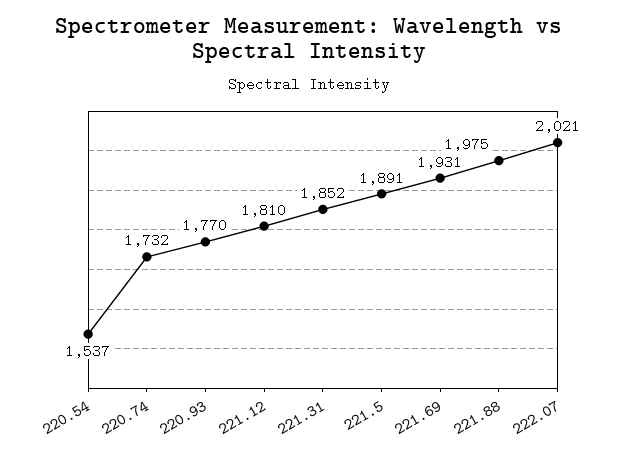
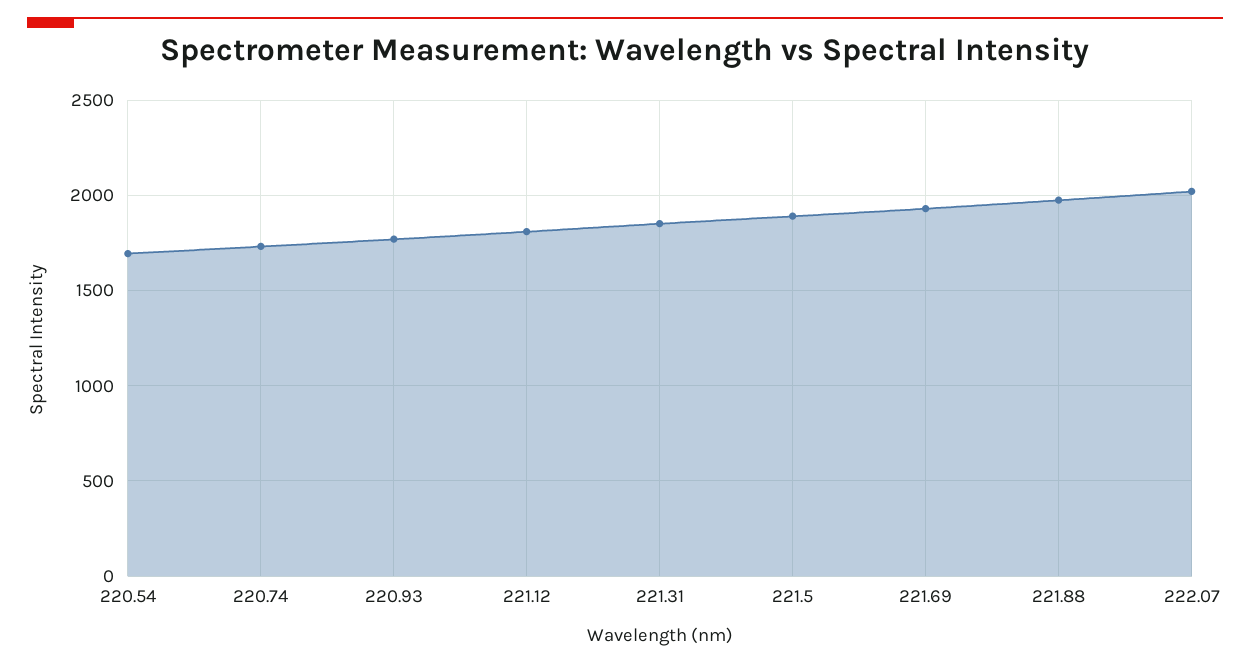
  {
-   "220.54": 1537,
+   "220.54": 1700,
    "220.74": 1732,
    "220.93": 1770,
    "221.12": 1810,
    "221.31": 1852,
    "221.5": 1891,
    "221.69": 1931,
    "221.88": 1975,
    "222.07": 2021
  }

